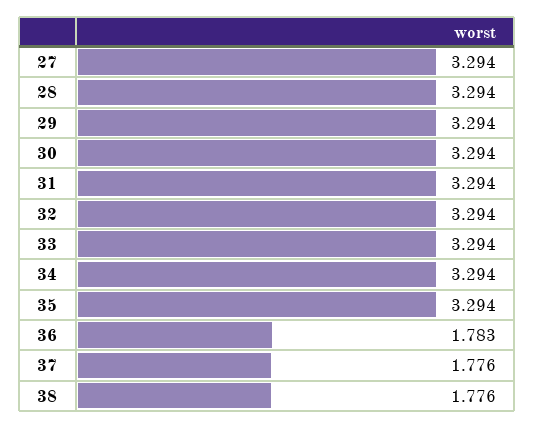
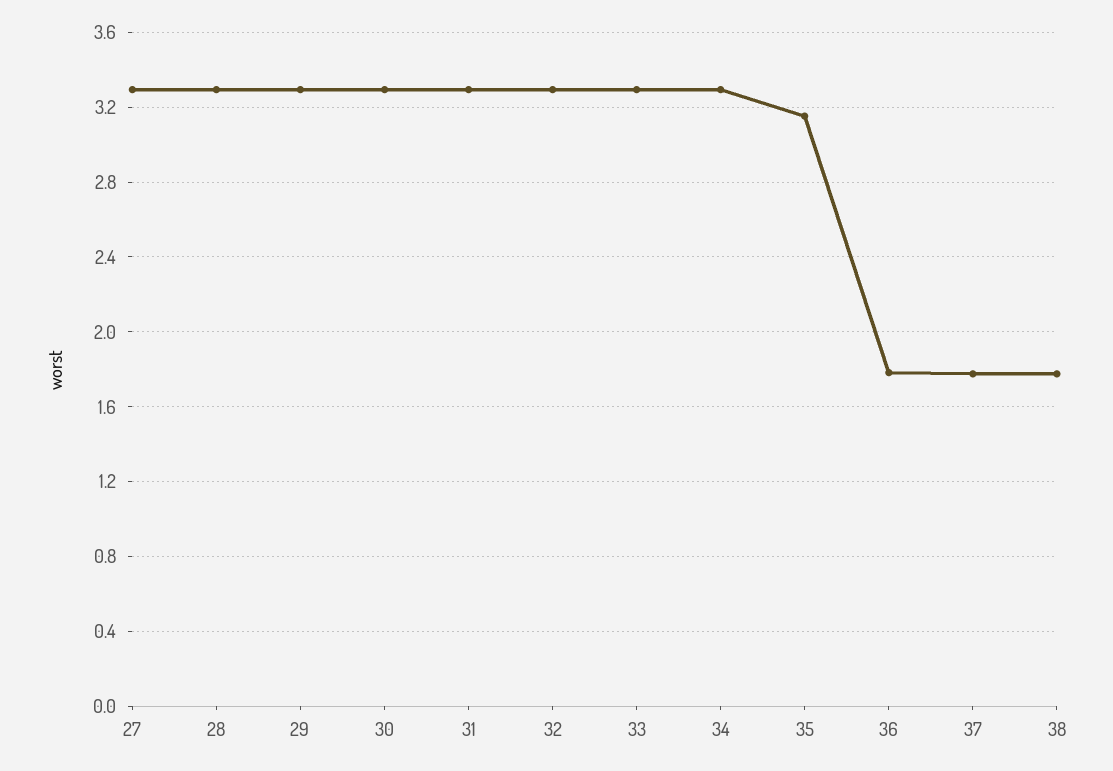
  {
    "27": 3.294,
    "28": 3.294,
    "29": 3.294,
    "30": 3.294,
    "31": 3.294,
    "32": 3.294,
    "33": 3.294,
    "34": 3.294,
-   "35": 3.294,
+   "35": 3.15,
    "36": 1.783,
    "37": 1.776,
    "38": 1.776
  }

